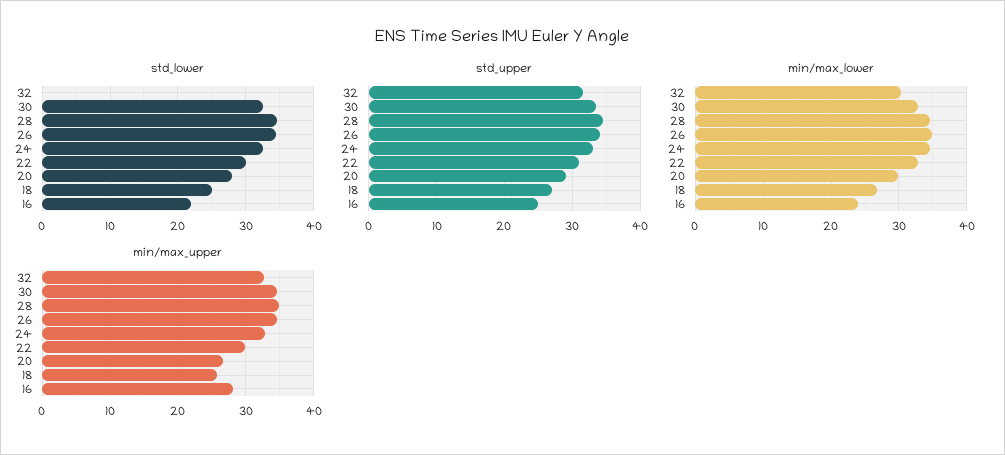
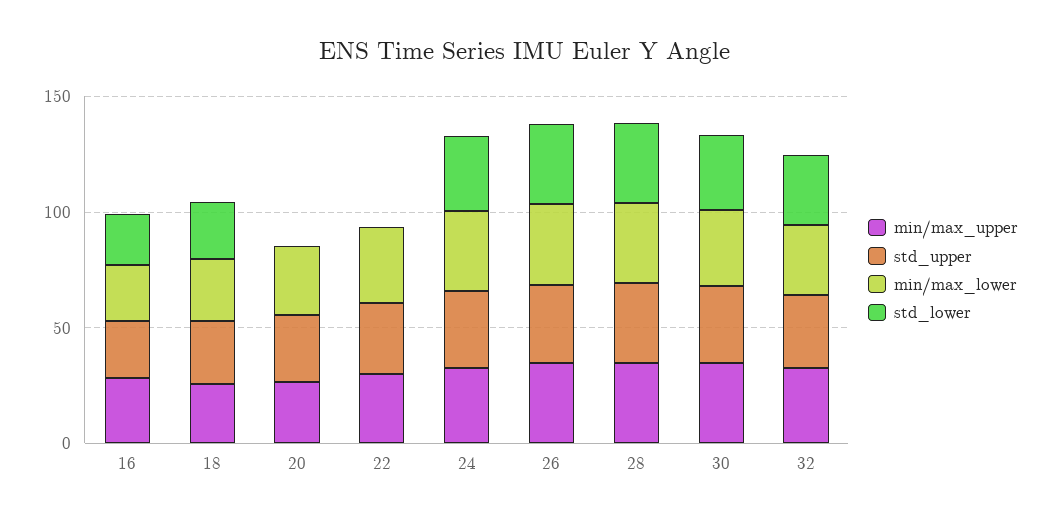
  {
    "std_lower": {
-     "32": 0,
+     "32": 30,
      "30": 33,
      "28": 35,
      "26": 35,
      "24": 33,
-     "22": 30,
+     "22": 0,
-     "20": 28,
+     "20": 0,
      "18": 25,
      "16": 22
    },
    "std_upper": {
      "32": 32,
      "30": 34,
      "28": 35,
      "26": 34,
      "24": 33,
      "22": 31,
      "20": 29,
      "18": 27,
      "16": 25
    },
    "min/max_lower": {
      "32": 30,
      "30": 33,
      "28": 35,
      "26": 35,
      "24": 35,
      "22": 33,
      "20": 30,
      "18": 27,
      "16": 24
    },
    "min/max_upper": {
      "32": 33,
      "30": 35,
      "28": 35,
      "26": 35,
      "24": 33,
      "22": 30,
      "20": 27,
      "18": 26,
      "16": 28
    }
  }

